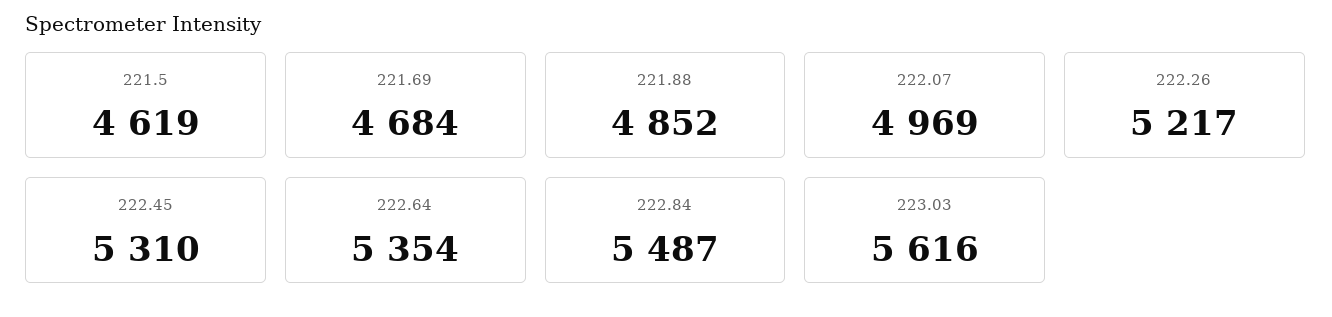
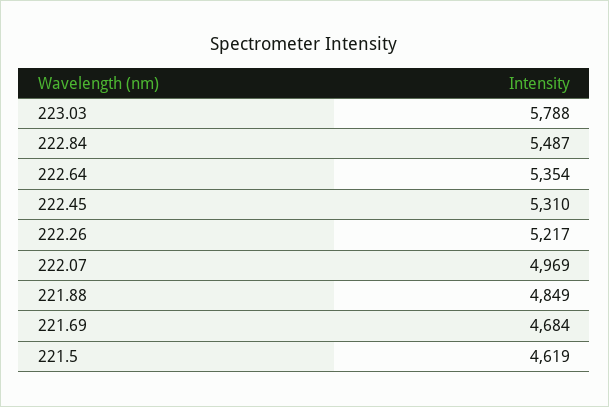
  {
    "221.5": 4619,
    "221.69": 4684,
-   "221.88": 4852,
+   "221.88": 4849,
    "222.07": 4969,
    "222.26": 5217,
    "222.45": 5310,
    "222.64": 5354,
    "222.84": 5487,
-   "223.03": 5616
+   "223.03": 5788
  }

